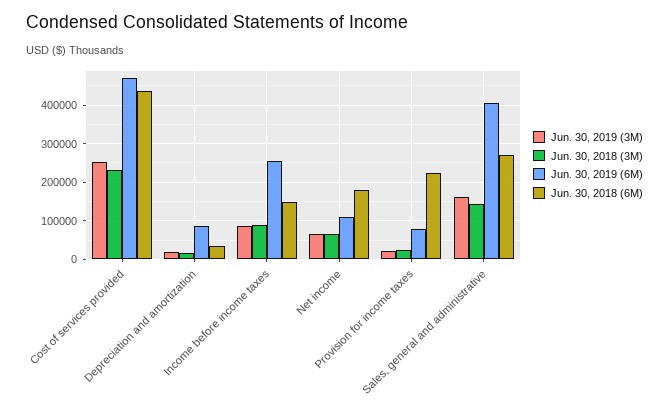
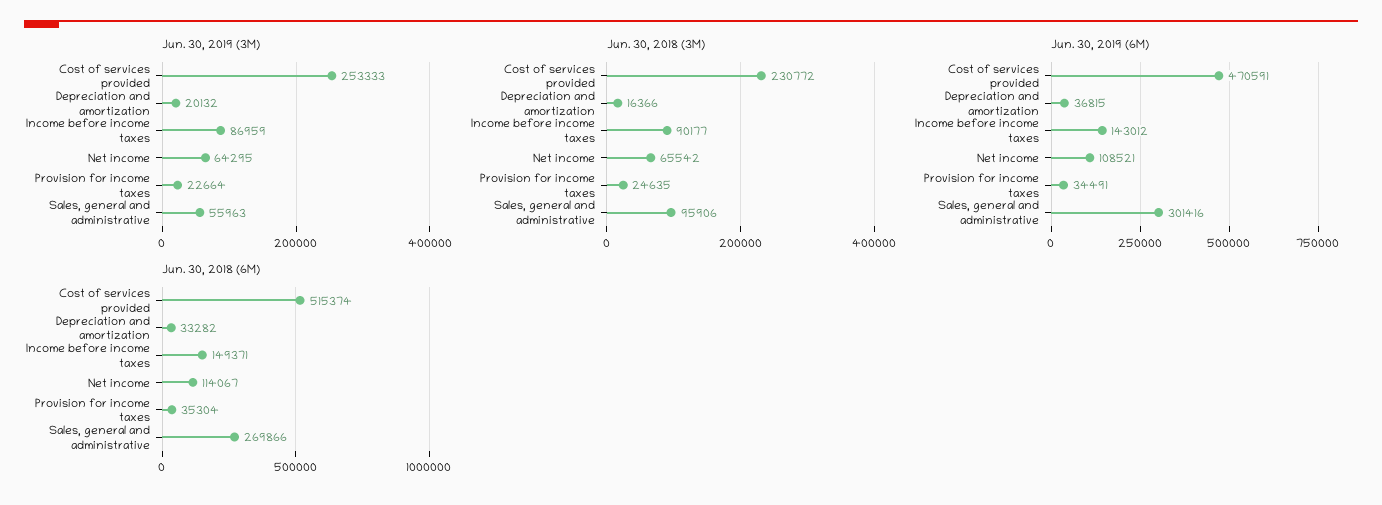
  {
    "Jun. 30, 2019 (3M)": {
      "Cost of services provided": 253333,
      "Depreciation and amortization": 20132,
      "Income before income taxes": 86959,
      "Net income": 64295,
      "Provision for income taxes": 22664,
-     "Sales, general and administrative": 160000
+     "Sales, general and administrative": 55963
    },
    "Jun. 30, 2018 (3M)": {
      "Cost of services provided": 230772,
      "Depreciation and amortization": 16366,
      "Income before income taxes": 90177,
      "Net income": 65542,
      "Provision for income taxes": 24635,
-     "Sales, general and administrative": 140000
+     "Sales, general and administrative": 95906
    },
    "Jun. 30, 2019 (6M)": {
      "Cost of services provided": 470591,
-     "Depreciation and amortization": 80000,
+     "Depreciation and amortization": 36815,
-     "Income before income taxes": 260000,
+     "Income before income taxes": 143012,
      "Net income": 108521,
-     "Provision for income taxes": 80000,
+     "Provision for income taxes": 34491,
-     "Sales, general and administrative": 400000
+     "Sales, general and administrative": 301416
    },
    "Jun. 30, 2018 (6M)": {
-     "Cost of services provided": 440000,
+     "Cost of services provided": 515374,
      "Depreciation and amortization": 33282,
      "Income before income taxes": 149371,
-     "Net income": 180000,
+     "Net income": 114067,
-     "Provision for income taxes": 220000,
+     "Provision for income taxes": 35304,
      "Sales, general and administrative": 269866
    }
  }

